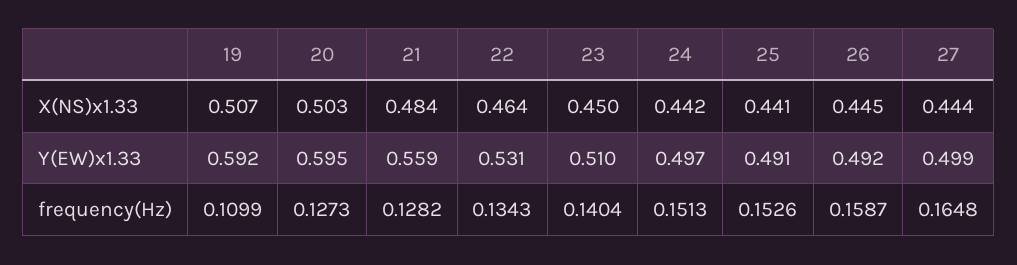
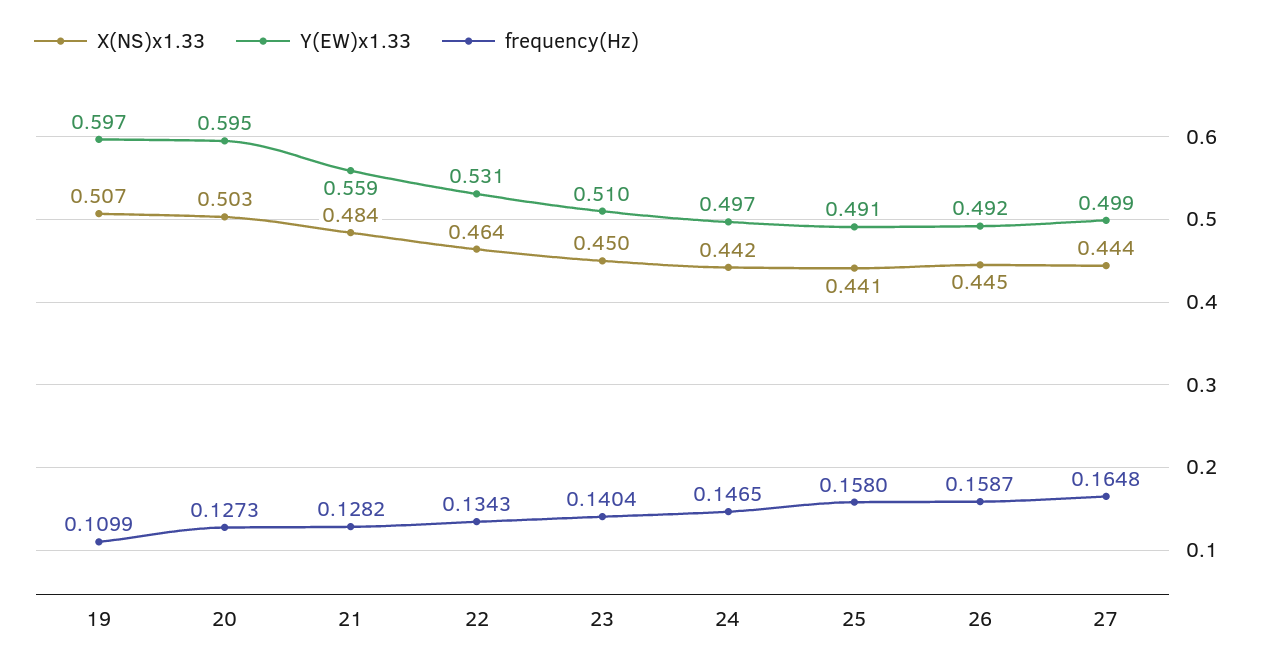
  {
    "X(NS)x1.33": {
      "19": 0.507,
      "20": 0.503,
      "21": 0.484,
      "22": 0.464,
      "23": 0.45,
      "24": 0.442,
      "25": 0.441,
      "26": 0.445,
      "27": 0.444
    },
    "Y(EW)x1.33": {
-     "19": 0.592,
+     "19": 0.597,
      "20": 0.595,
      "21": 0.559,
      "22": 0.531,
      "23": 0.51,
      "24": 0.497,
      "25": 0.491,
      "26": 0.492,
      "27": 0.499
    },
    "frequency(Hz)": {
      "19": 0.1099,
      "20": 0.1273,
      "21": 0.1282,
      "22": 0.1343,
      "23": 0.1404,
-     "24": 0.1513,
+     "24": 0.1465,
-     "25": 0.1526,
+     "25": 0.158,
      "26": 0.1587,
      "27": 0.1648
    }
  }

